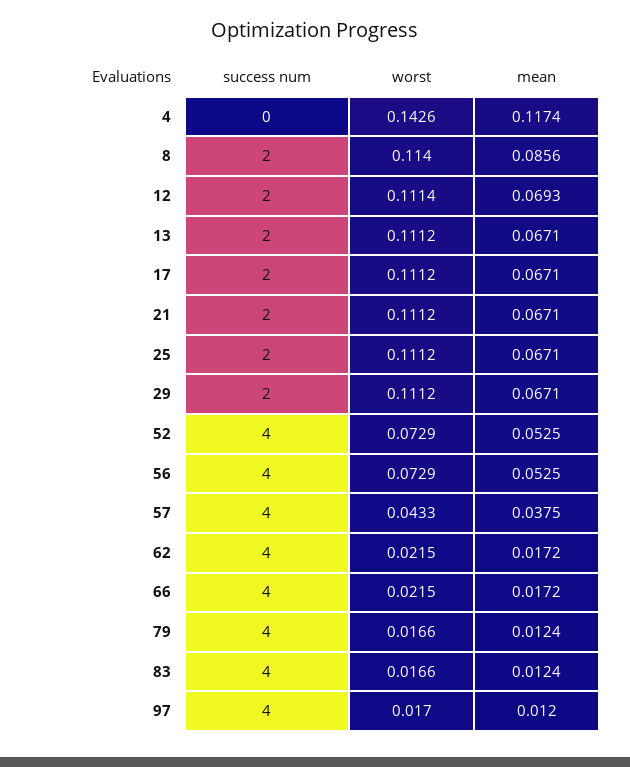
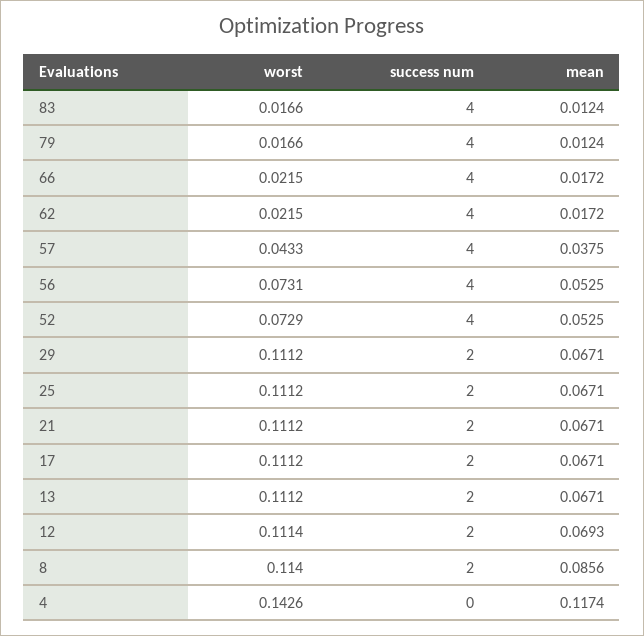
  {
    "success num": {
      "4": 0,
      "8": 2,
      "12": 2,
      "13": 2,
      "17": 2,
      "21": 2,
      "25": 2,
      "29": 2,
      "52": 4,
      "56": 4,
      "57": 4,
      "62": 4,
      "66": 4,
      "79": 4,
-     "83": 4,
+     "83": 4
-     "97": 4
    },
    "worst": {
      "4": 0.1426,
      "8": 0.114,
      "12": 0.1114,
      "13": 0.1112,
      "17": 0.1112,
      "21": 0.1112,
      "25": 0.1112,
      "29": 0.1112,
      "52": 0.0729,
-     "56": 0.0729,
+     "56": 0.0731,
      "57": 0.0433,
      "62": 0.0215,
      "66": 0.0215,
      "79": 0.0166,
-     "83": 0.0166,
+     "83": 0.0166
-     "97": 0.017
    },
    "mean": {
      "4": 0.1174,
      "8": 0.0856,
      "12": 0.0693,
      "13": 0.0671,
      "17": 0.0671,
      "21": 0.0671,
      "25": 0.0671,
      "29": 0.0671,
      "52": 0.0525,
      "56": 0.0525,
      "57": 0.0375,
      "62": 0.0172,
      "66": 0.0172,
      "79": 0.0124,
-     "83": 0.0124,
+     "83": 0.0124
-     "97": 0.012
    }
  }

